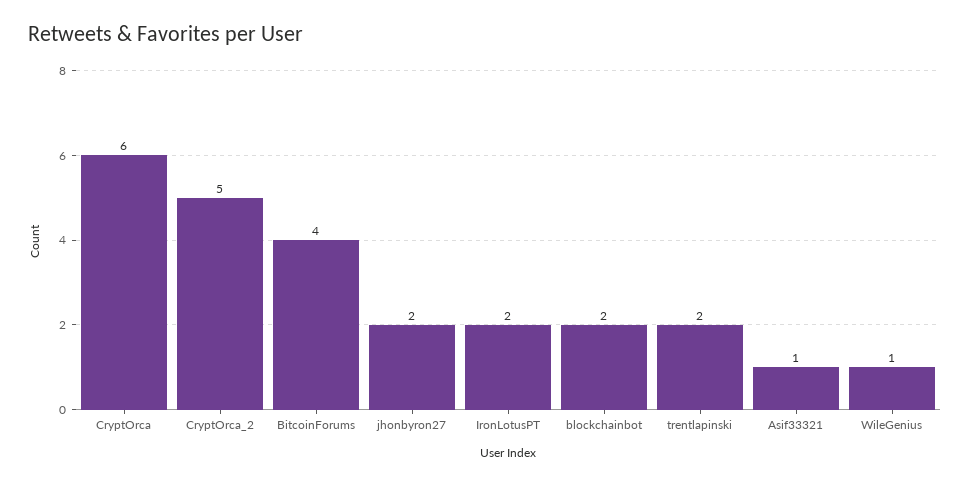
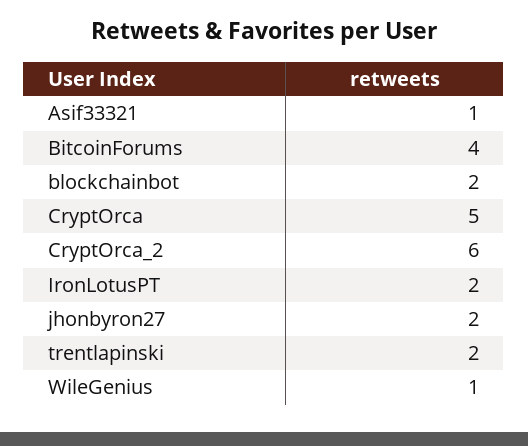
  {
-   "CryptOrca": 6,
+   "CryptOrca": 5,
-   "CryptOrca_2": 5,
+   "CryptOrca_2": 6,
    "BitcoinForums": 4,
    "jhonbyron27": 2,
    "IronLotusPT": 2,
    "blockchainbot": 2,
    "trentlapinski": 2,
    "Asif33321": 1,
    "WileGenius": 1
  }

